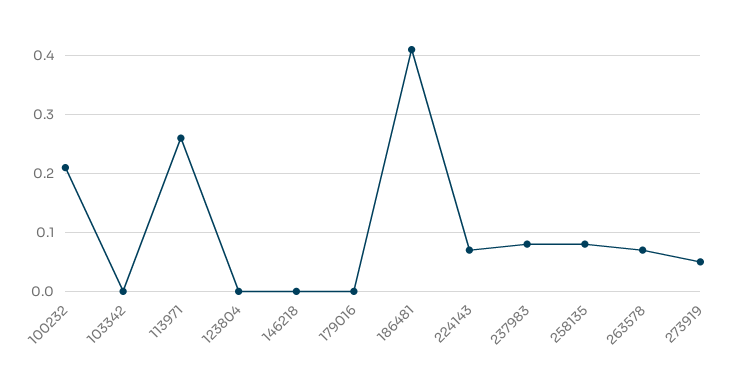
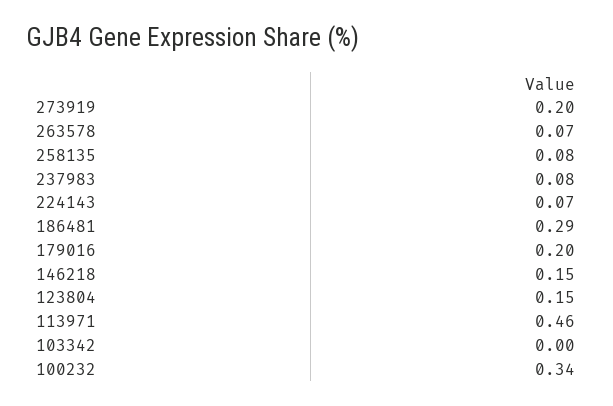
  {
-   "100232": 0.2,
+   "100232": 0.34,
    "103342": 0,
-   "113971": 0.25,
+   "113971": 0.46,
-   "123804": 0,
+   "123804": 0.15,
-   "146218": 0,
+   "146218": 0.15,
-   "179016": 0,
+   "179016": 0.2,
-   "186481": 0.4,
+   "186481": 0.29,
    "224143": 0.07,
    "237983": 0.08,
    "258135": 0.08,
    "263578": 0.07,
-   "273919": 0.05
+   "273919": 0.2
  }

